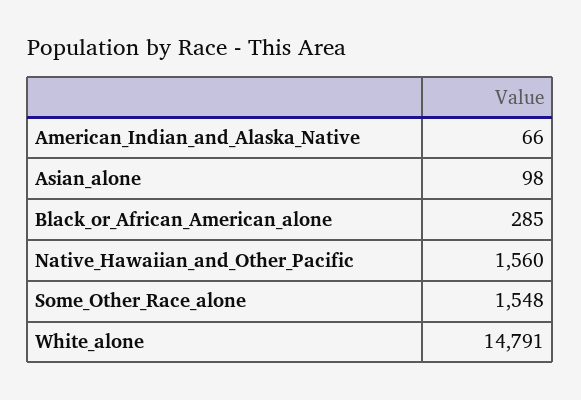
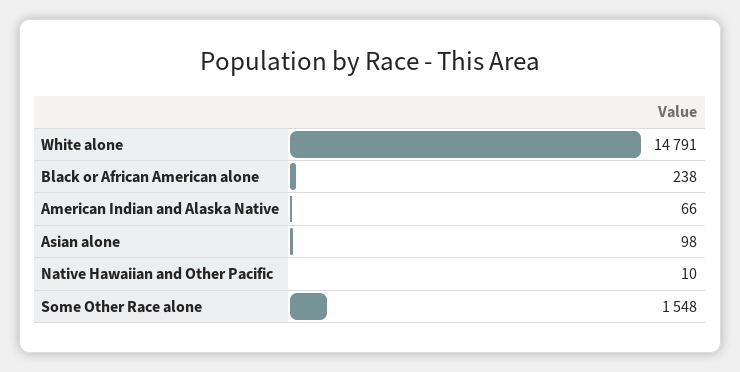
  {
    "American_Indian_and_Alaska_Native": 66,
    "Asian_alone": 98,
-   "Black_or_African_American_alone": 285,
+   "Black_or_African_American_alone": 238,
-   "Native_Hawaiian_and_Other_Pacific": 1560,
+   "Native_Hawaiian_and_Other_Pacific": 10,
    "Some_Other_Race_alone": 1548,
    "White_alone": 14791
  }

